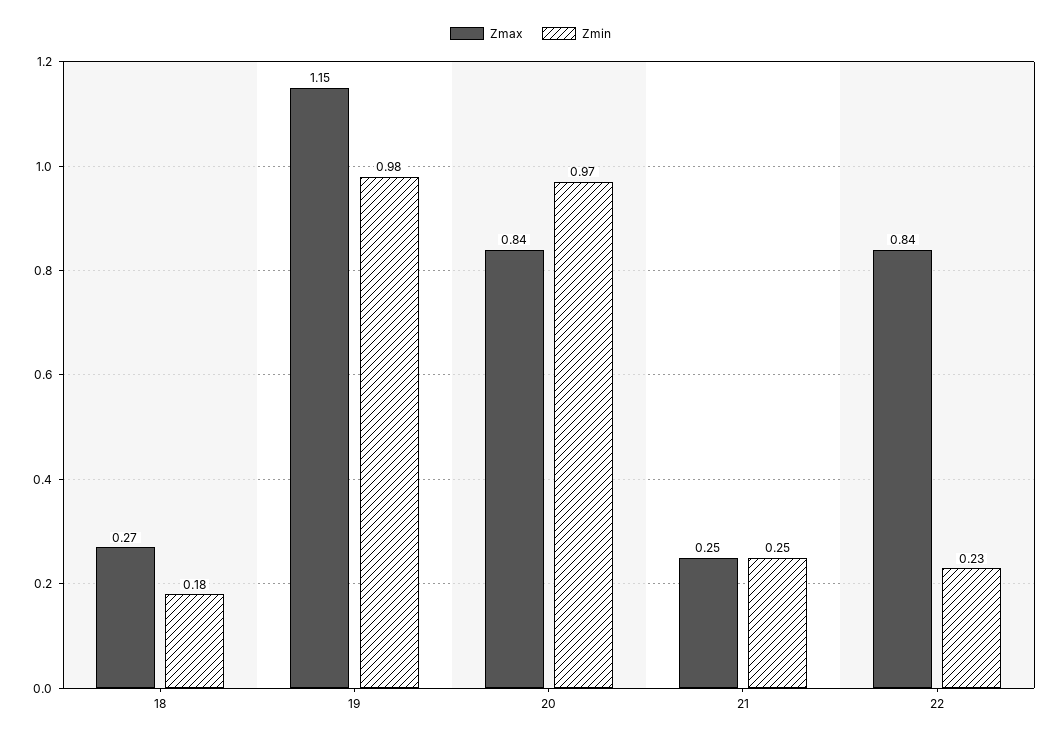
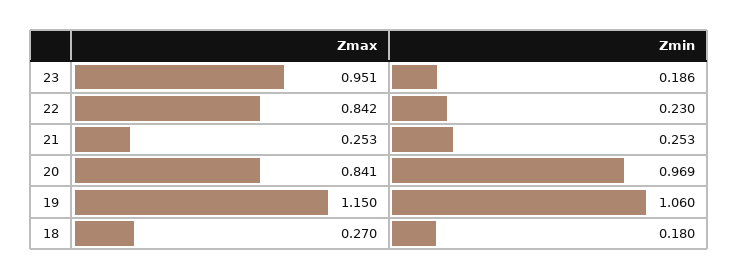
  {
    "Zmax": {
      "18": 0.27,
      "19": 1.15,
      "20": 0.841,
      "21": 0.253,
-     "22": 0.842
+     "22": 0.842,
+     "23": 0.951
    },
    "Zmin": {
      "18": 0.18,
-     "19": 0.98,
+     "19": 1.06,
      "20": 0.969,
      "21": 0.253,
-     "22": 0.23
+     "22": 0.23,
+     "23": 0.186
    }
  }

